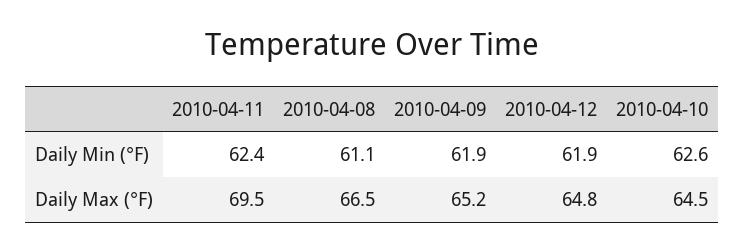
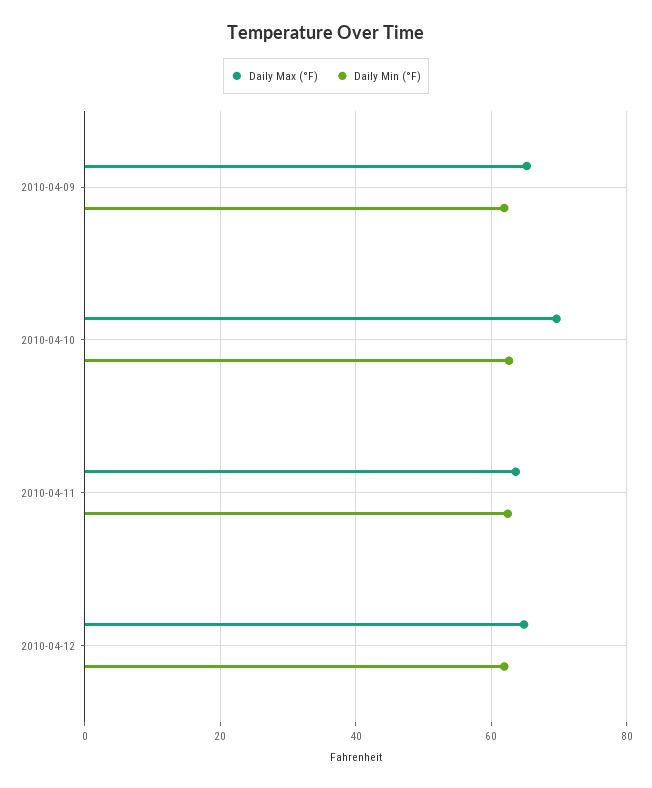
  {
    "Daily Min (°F)": {
      "2010-04-11": 62.4,
-     "2010-04-08": 61.1,
      "2010-04-09": 61.9,
      "2010-04-12": 61.9,
      "2010-04-10": 62.6
    },
    "Daily Max (°F)": {
-     "2010-04-11": 69.5,
+     "2010-04-11": 64,
-     "2010-04-08": 66.5,
      "2010-04-09": 65.2,
      "2010-04-12": 64.8,
-     "2010-04-10": 64.5
+     "2010-04-10": 70
    }
  }

